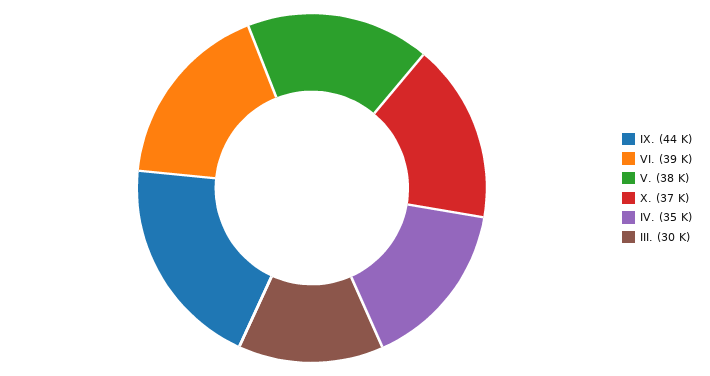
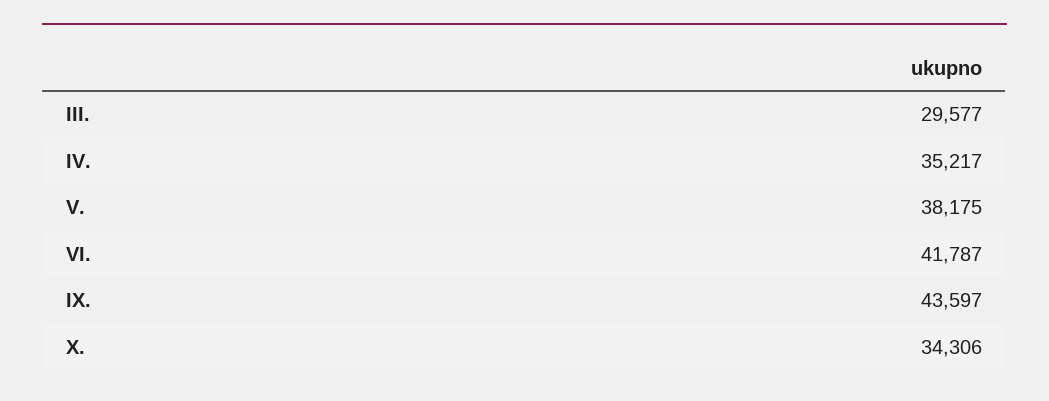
  {
    "IX.": 43597,
-   "VI.": 39000,
+   "VI.": 41787,
    "V.": 38175,
-   "X.": 37000,
+   "X.": 34306,
    "IV.": 35217,
    "III.": 29577
  }

